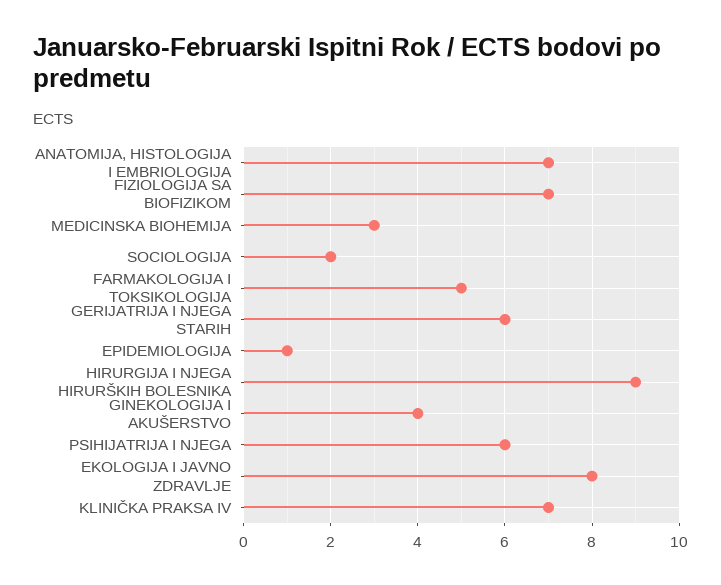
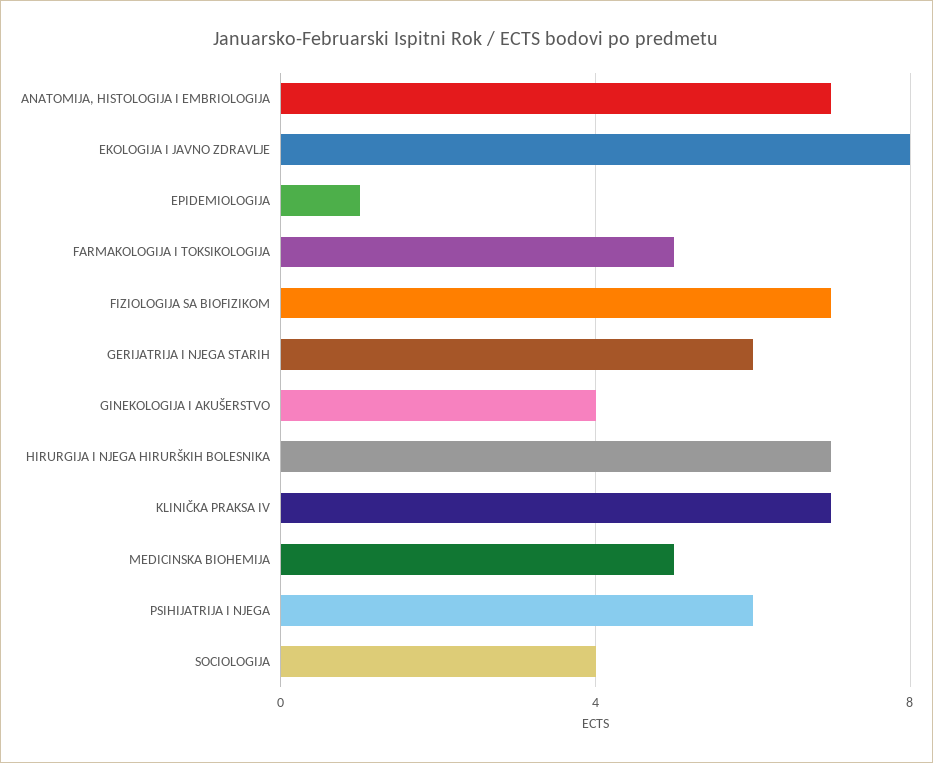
  {
    "ANATOMIJA, HISTOLOGIJA I EMBRIOLOGIJA": 7,
    "FIZIOLOGIJA SA BIOFIZIKOM": 7,
-   "MEDICINSKA BIOHEMIJA": 3,
+   "MEDICINSKA BIOHEMIJA": 5,
-   "SOCIOLOGIJA": 2,
+   "SOCIOLOGIJA": 4,
    "FARMAKOLOGIJA I TOKSIKOLOGIJA": 5,
    "GERIJATRIJA I NJEGA STARIH": 6,
    "EPIDEMIOLOGIJA": 1,
-   "HIRURGIJA I NJEGA HIRURŠKIH BOLESNIKA": 9,
+   "HIRURGIJA I NJEGA HIRURŠKIH BOLESNIKA": 7,
    "GINEKOLOGIJA I AKUŠERSTVO": 4,
    "PSIHIJATRIJA I NJEGA": 6,
    "EKOLOGIJA I JAVNO ZDRAVLJE": 8,
    "KLINIČKA PRAKSA IV": 7
  }

